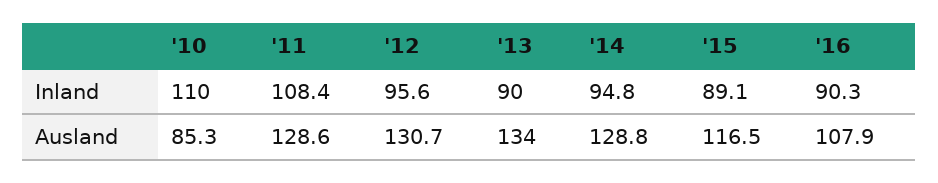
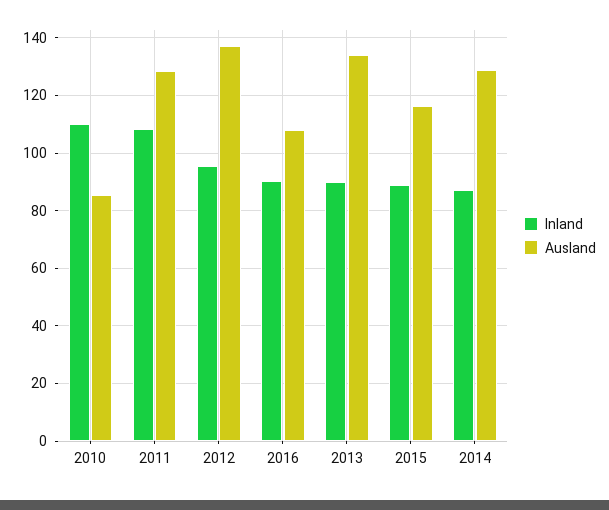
  {
    "Inland": {
      "'10": 110,
      "'11": 108.4,
      "'12": 95.6,
      "'13": 90,
-     "'14": 94.8,
+     "'14": 87.5,
      "'15": 89.1,
      "'16": 90.3
    },
    "Ausland": {
      "'10": 85.3,
      "'11": 128.6,
-     "'12": 130.7,
+     "'12": 137.5,
      "'13": 134,
      "'14": 128.8,
      "'15": 116.5,
      "'16": 107.9
    }
  }

